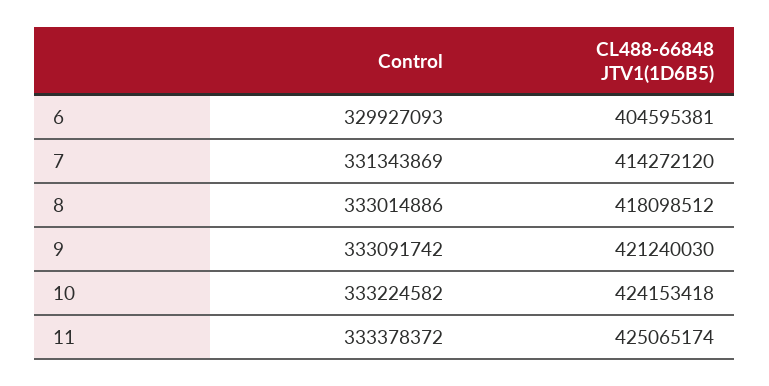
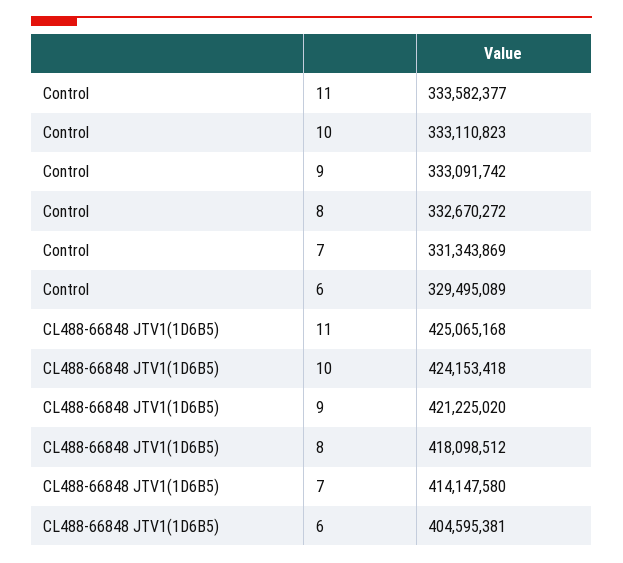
  {
    "Control": {
-     "6": 329927093,
+     "6": 329495089,
      "7": 331343869,
-     "8": 333014886,
+     "8": 332670272,
      "9": 333091742,
-     "10": 333224582,
+     "10": 333110823,
-     "11": 333378372
+     "11": 333582377
    },
    "CL488-66848 JTV1(1D6B5)": {
      "6": 404595381,
-     "7": 414272120,
+     "7": 414147580,
      "8": 418098512,
-     "9": 421240030,
+     "9": 421225020,
      "10": 424153418,
-     "11": 425065174
+     "11": 425065168
    }
  }

